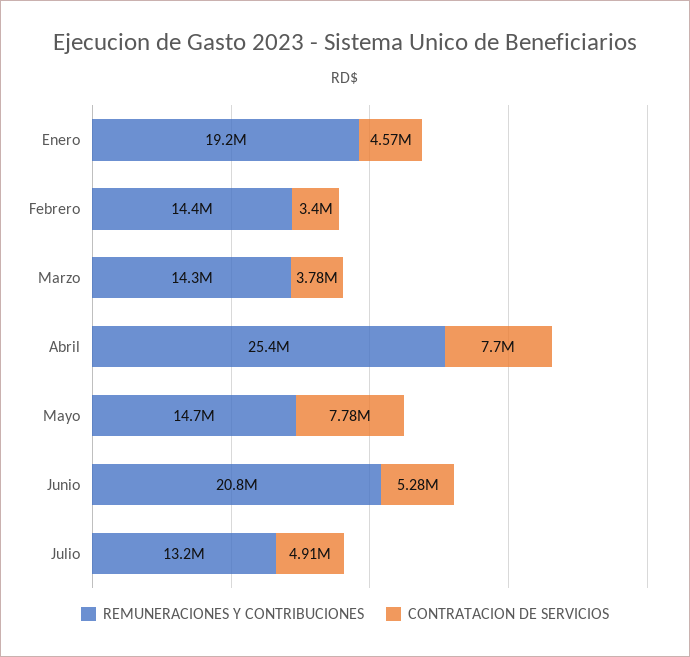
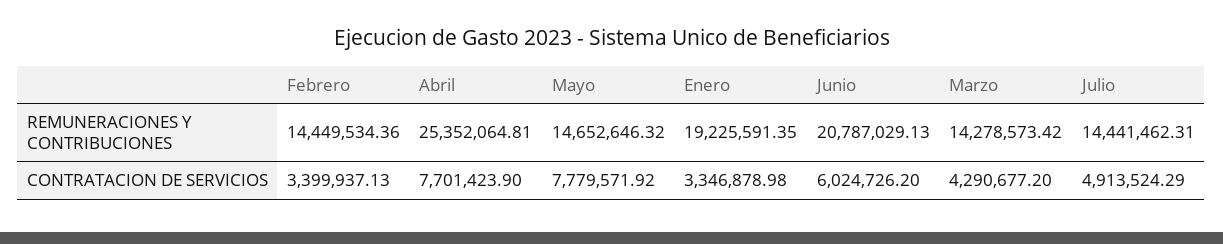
  {
    "REMUNERACIONES Y CONTRIBUCIONES": {
      "Enero": 19225591.35,
      "Febrero": 14449534.36,
      "Marzo": 14278573.42,
      "Abril": 25352064.81,
      "Mayo": 14652646.32,
      "Junio": 20787029.13,
-     "Julio": 13200000
+     "Julio": 14441462.31
    },
    "CONTRATACION DE SERVICIOS": {
-     "Enero": 4570000,
+     "Enero": 3346878.98,
      "Febrero": 3399937.13,
-     "Marzo": 3780000,
+     "Marzo": 4290677.2,
      "Abril": 7701423.9,
      "Mayo": 7779571.92,
-     "Junio": 5280000,
+     "Junio": 6024726.2,
      "Julio": 4913524.29
    }
  }

